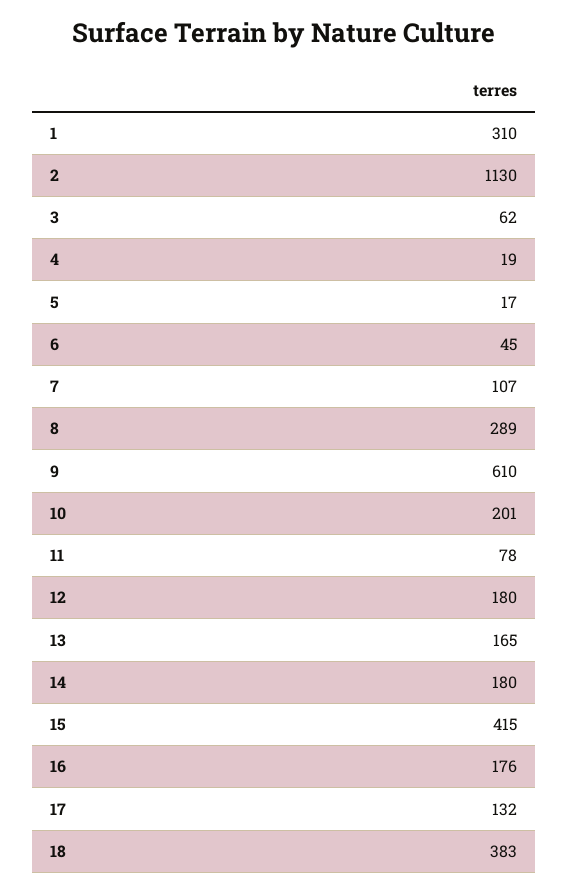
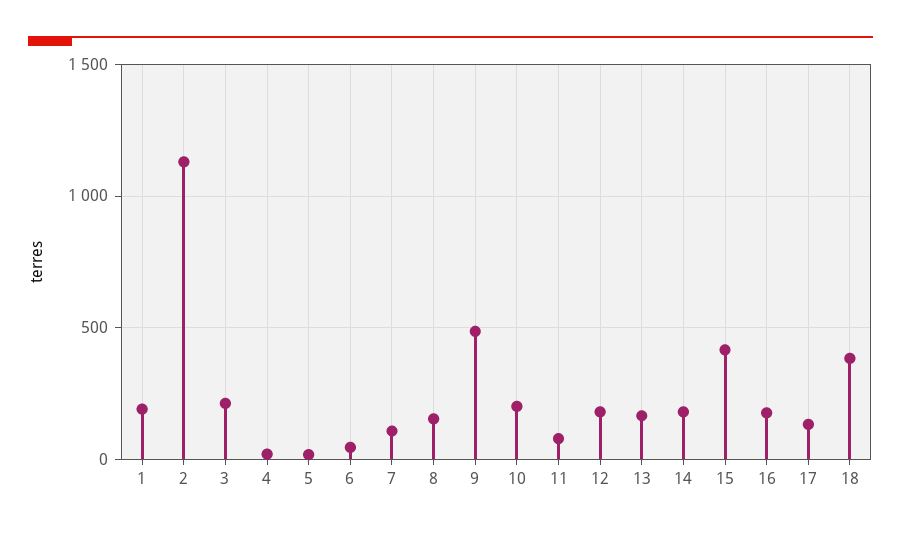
  {
-   "1": 310,
+   "1": 200,
    "2": 1130,
-   "3": 62,
+   "3": 200,
    "4": 19,
    "5": 17,
    "6": 45,
    "7": 107,
-   "8": 289,
+   "8": 150,
-   "9": 610,
+   "9": 500,
    "10": 201,
    "11": 78,
    "12": 180,
    "13": 165,
    "14": 180,
    "15": 415,
    "16": 176,
    "17": 132,
    "18": 383
  }

